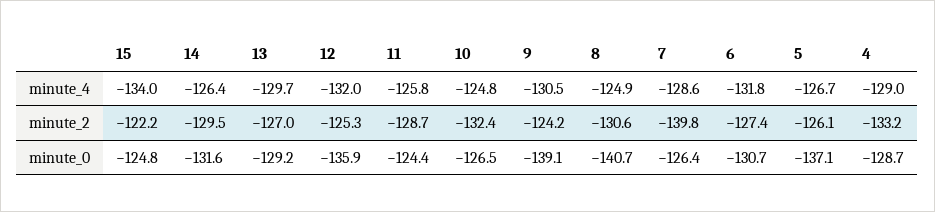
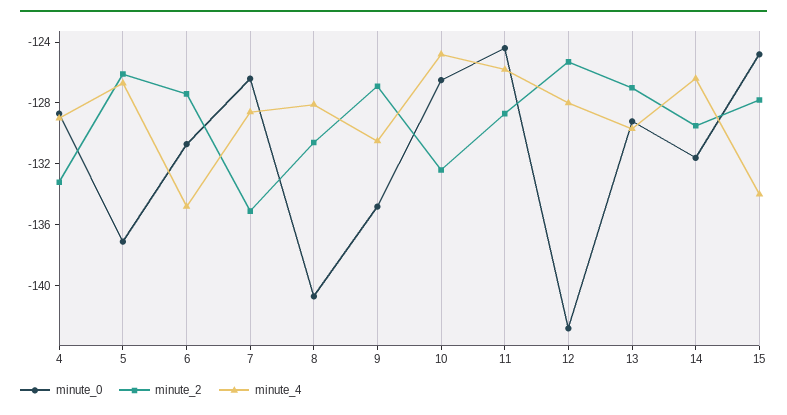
  {
    "minute_4": {
      "15": -134,
      "14": -126.4,
      "13": -129.7,
-     "12": -132,
+     "12": -128,
      "11": -125.8,
      "10": -124.8,
      "9": -130.5,
-     "8": -124.9,
+     "8": -128,
      "7": -128.6,
-     "6": -131.8,
+     "6": -135,
      "5": -126.7,
      "4": -129
    },
    "minute_2": {
-     "15": -122.2,
+     "15": -128,
      "14": -129.5,
      "13": -127,
      "12": -125.3,
      "11": -128.7,
      "10": -132.4,
-     "9": -124.2,
+     "9": -127,
      "8": -130.6,
-     "7": -139.8,
+     "7": -135,
      "6": -127.4,
      "5": -126.1,
      "4": -133.2
    },
    "minute_0": {
      "15": -124.8,
      "14": -131.6,
      "13": -129.2,
-     "12": -135.9,
+     "12": -143,
      "11": -124.4,
      "10": -126.5,
-     "9": -139.1,
+     "9": -135,
      "8": -140.7,
      "7": -126.4,
      "6": -130.7,
      "5": -137.1,
      "4": -128.7
    }
  }

